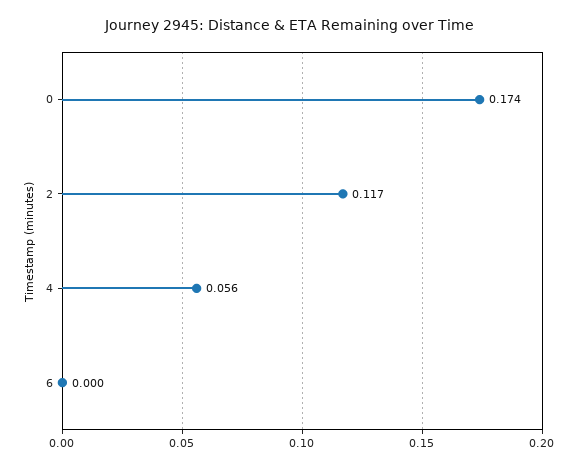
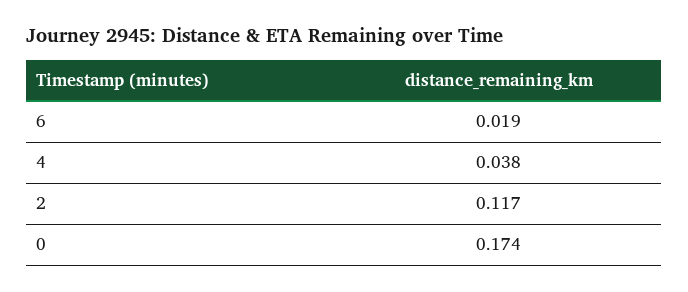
  {
    "0": 0.174,
    "2": 0.117,
-   "4": 0.056,
+   "4": 0.038,
-   "6": 0
+   "6": 0.019
  }

